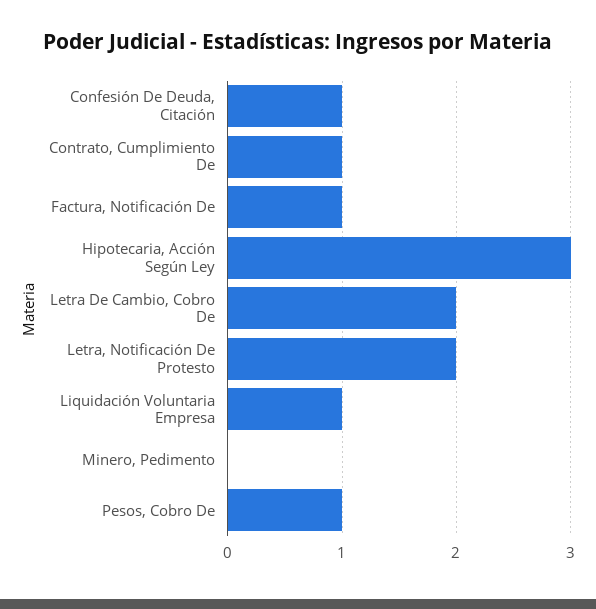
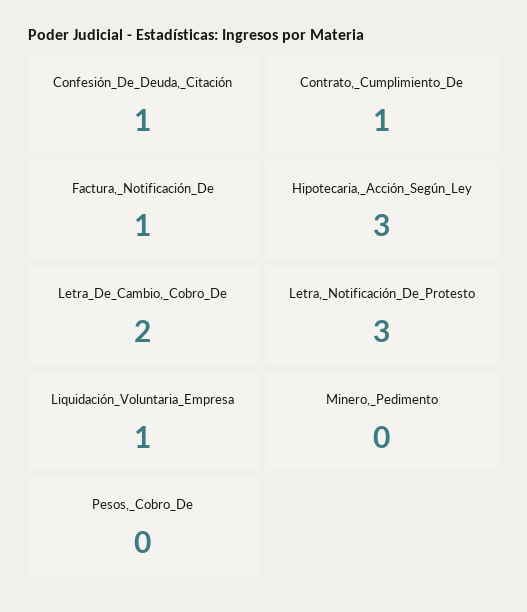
  {
    "Confesión De Deuda, Citación": 1,
    "Contrato, Cumplimiento De": 1,
    "Factura, Notificación De": 1,
    "Hipotecaria, Acción Según Ley": 3,
    "Letra De Cambio, Cobro De": 2,
-   "Letra, Notificación De Protesto": 2,
+   "Letra, Notificación De Protesto": 3,
    "Liquidación Voluntaria Empresa": 1,
    "Minero, Pedimento": 0,
-   "Pesos, Cobro De": 1
+   "Pesos, Cobro De": 0
  }

